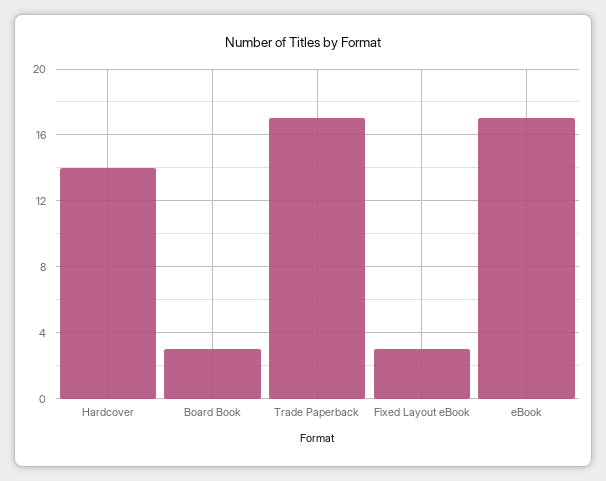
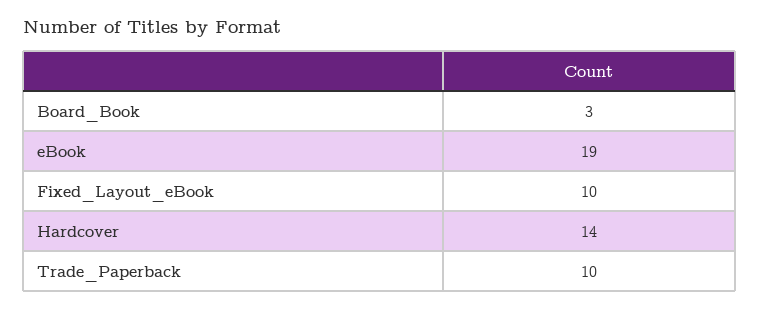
  {
    "Hardcover": 14,
    "Board Book": 3,
-   "Trade Paperback": 17,
+   "Trade Paperback": 10,
-   "Fixed Layout eBook": 3,
+   "Fixed Layout eBook": 10,
-   "eBook": 17
+   "eBook": 19
  }

